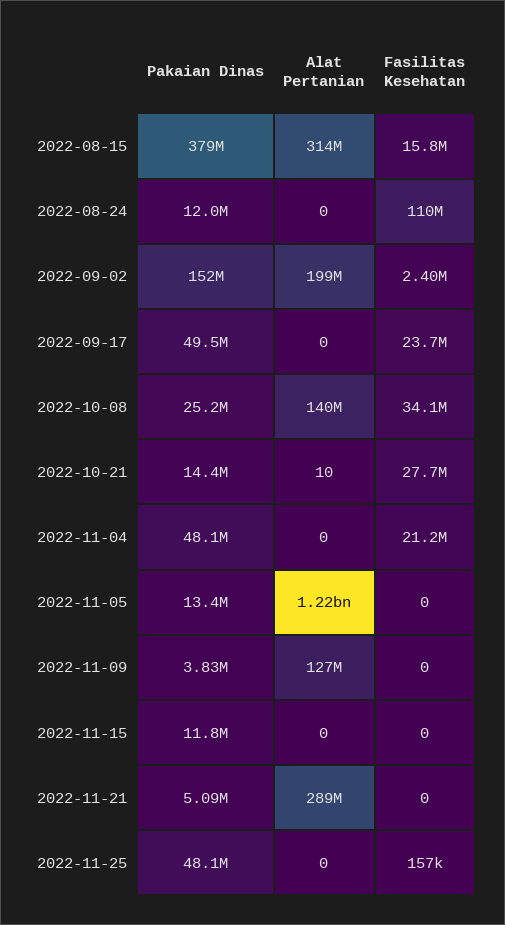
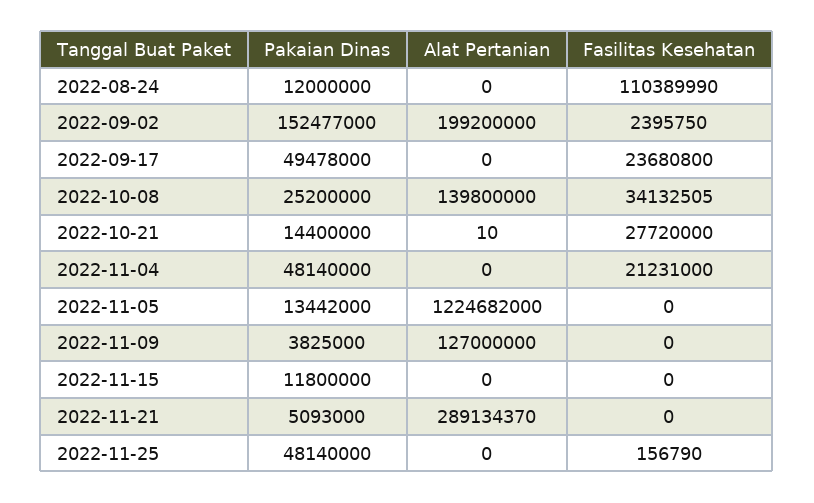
  {
    "Pakaian Dinas": {
-     "2022-08-15": 379000000,
      "2022-08-24": 12000000,
      "2022-09-02": 152477000,
      "2022-09-17": 49478000,
      "2022-10-08": 25200000,
      "2022-10-21": 14400000,
      "2022-11-04": 48140000,
      "2022-11-05": 13442000,
      "2022-11-09": 3825000,
      "2022-11-15": 11800000,
      "2022-11-21": 5093000,
      "2022-11-25": 48140000
    },
    "Alat Pertanian": {
-     "2022-08-15": 314000000,
      "2022-08-24": 0,
      "2022-09-02": 199200000,
      "2022-09-17": 0,
      "2022-10-08": 139800000,
      "2022-10-21": 10,
      "2022-11-04": 0,
      "2022-11-05": 1224682000,
      "2022-11-09": 127000000,
      "2022-11-15": 0,
      "2022-11-21": 289134370,
      "2022-11-25": 0
    },
    "Fasilitas Kesehatan": {
-     "2022-08-15": 15800000,
      "2022-08-24": 110389990,
      "2022-09-02": 2395750,
      "2022-09-17": 23680800,
      "2022-10-08": 34132505,
      "2022-10-21": 27720000,
      "2022-11-04": 21231000,
      "2022-11-05": 0,
      "2022-11-09": 0,
      "2022-11-15": 0,
      "2022-11-21": 0,
      "2022-11-25": 156790
    }
  }

